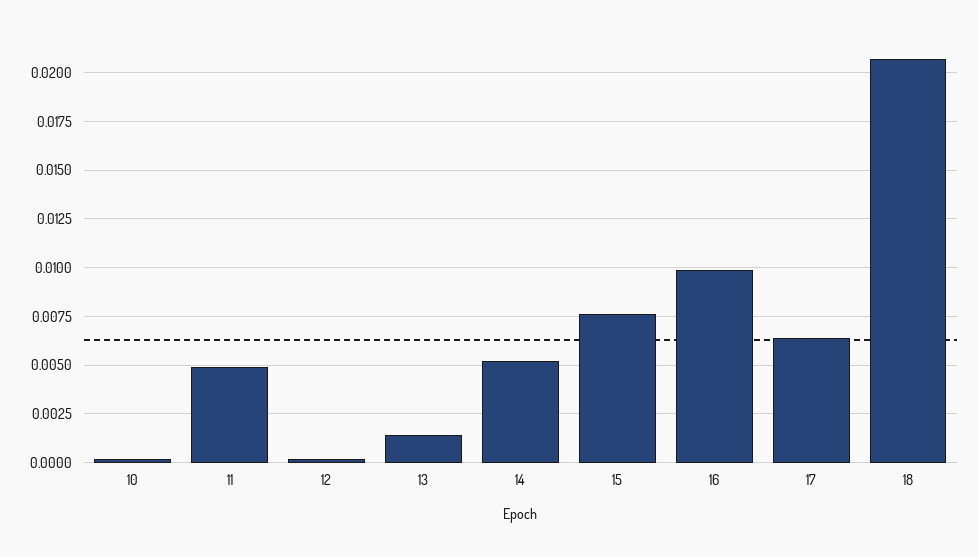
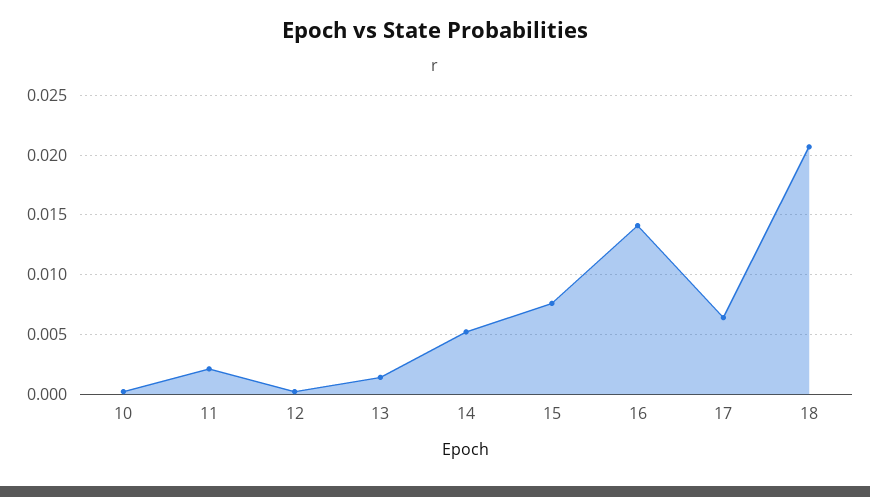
  {
    "10": 0,
-   "11": 0.005,
+   "11": 0.002,
    "12": 0,
    "13": 0.0015,
    "14": 0.005,
    "15": 0.0075,
-   "16": 0.01,
+   "16": 0.014,
    "17": 0.0065,
    "18": 0.0205
  }

